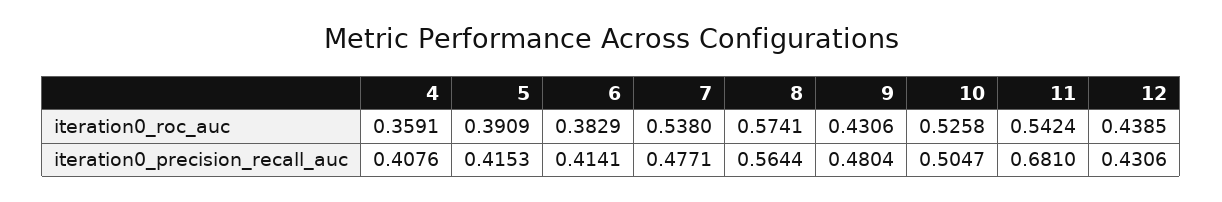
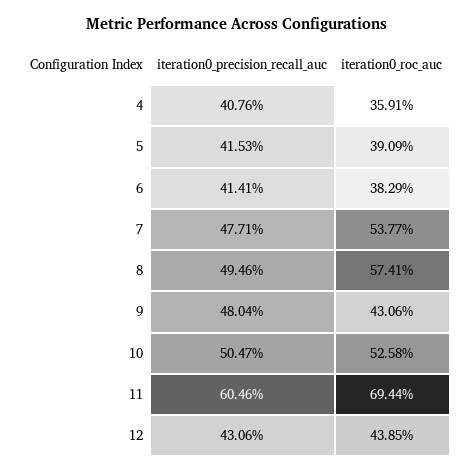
  {
    "4": {
      "iteration0_roc_auc": 0.3591,
      "iteration0_precision_recall_auc": 0.4076
    },
    "5": {
      "iteration0_roc_auc": 0.3909,
      "iteration0_precision_recall_auc": 0.4153
    },
    "6": {
      "iteration0_roc_auc": 0.3829,
      "iteration0_precision_recall_auc": 0.4141
    },
    "7": {
-     "iteration0_roc_auc": 0.538,
+     "iteration0_roc_auc": 0.5377,
      "iteration0_precision_recall_auc": 0.4771
    },
    "8": {
      "iteration0_roc_auc": 0.5741,
-     "iteration0_precision_recall_auc": 0.5644
+     "iteration0_precision_recall_auc": 0.4946
    },
    "9": {
      "iteration0_roc_auc": 0.4306,
      "iteration0_precision_recall_auc": 0.4804
    },
    "10": {
      "iteration0_roc_auc": 0.5258,
      "iteration0_precision_recall_auc": 0.5047
    },
    "11": {
-     "iteration0_roc_auc": 0.5424,
+     "iteration0_roc_auc": 0.6944,
-     "iteration0_precision_recall_auc": 0.681
+     "iteration0_precision_recall_auc": 0.6046
    },
    "12": {
      "iteration0_roc_auc": 0.4385,
      "iteration0_precision_recall_auc": 0.4306
    }
  }

